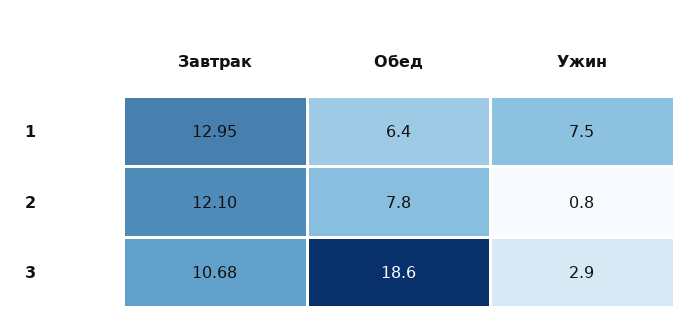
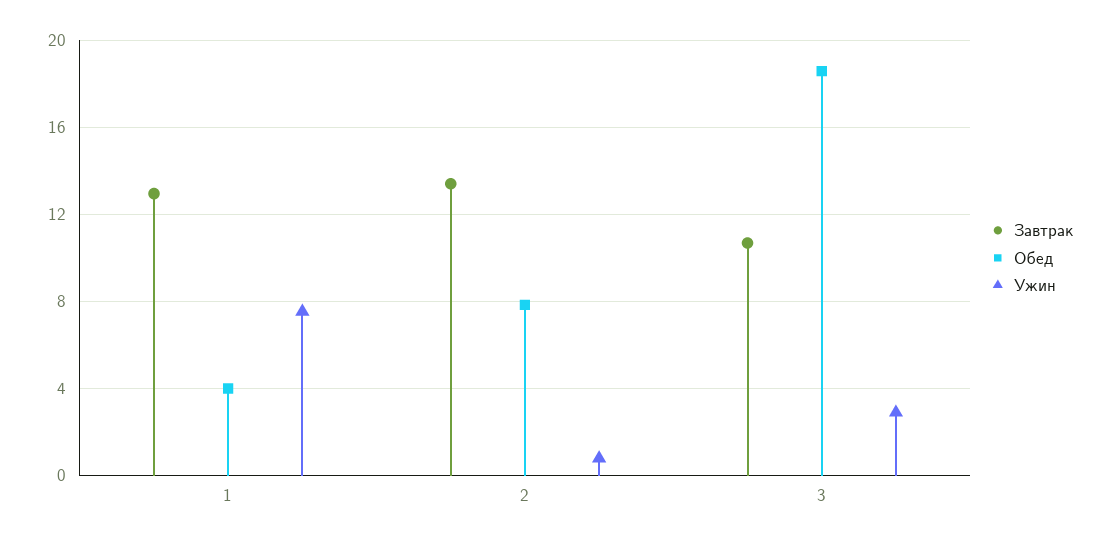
  {
    "Завтрак": {
      "1": 12.95,
-     "2": 12.1,
+     "2": 13.5,
      "3": 10.68
    },
    "Обед": {
-     "1": 6.4,
+     "1": 4,
      "2": 7.8,
      "3": 18.6
    },
    "Ужин": {
      "1": 7.5,
      "2": 0.8,
      "3": 2.9
    }
  }

